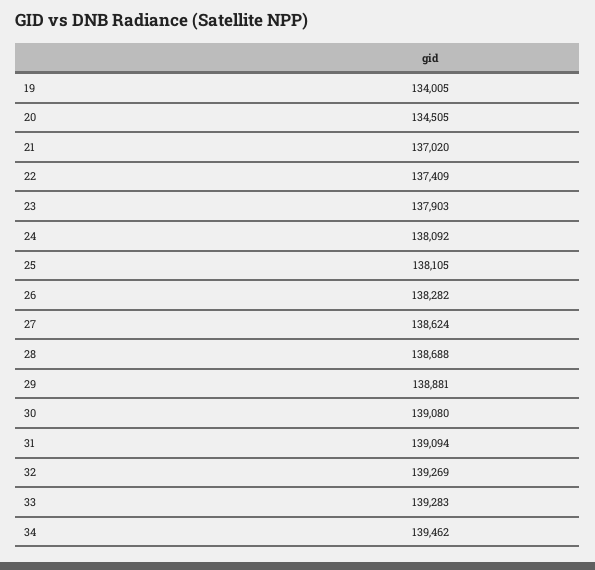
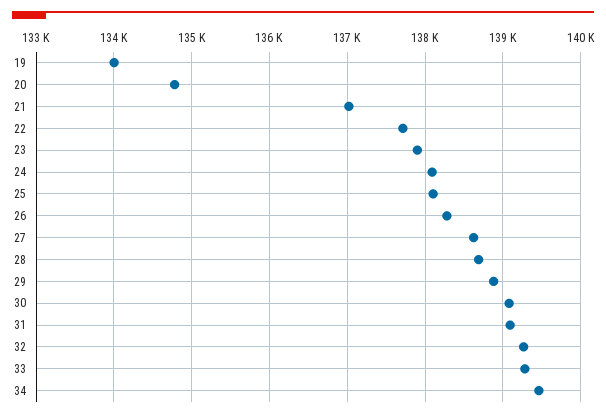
  {
    "19": 134005,
-   "20": 134505,
+   "20": 134800,
    "21": 137020,
-   "22": 137409,
+   "22": 137700,
    "23": 137903,
    "24": 138092,
    "25": 138105,
    "26": 138282,
    "27": 138624,
    "28": 138688,
    "29": 138881,
    "30": 139080,
    "31": 139094,
    "32": 139269,
    "33": 139283,
    "34": 139462
  }

